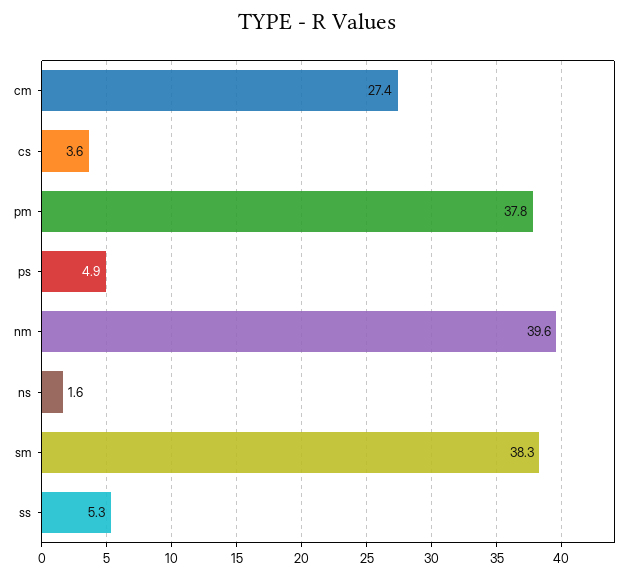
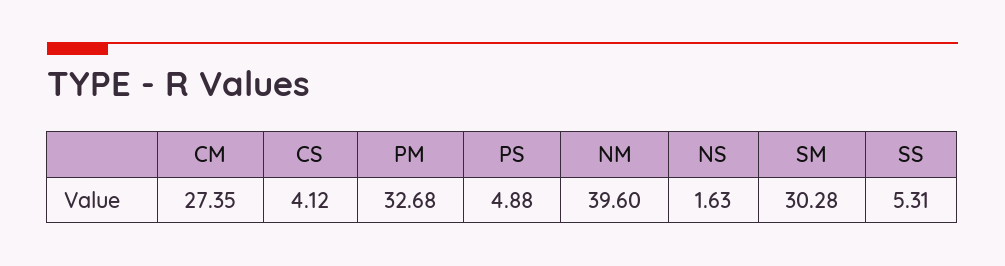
  {
    "cm": 27.35,
-   "cs": 3.6,
+   "cs": 4.12,
-   "pm": 37.8,
+   "pm": 32.68,
    "ps": 4.88,
    "nm": 39.6,
    "ns": 1.63,
-   "sm": 38.3,
+   "sm": 30.28,
    "ss": 5.31
  }

